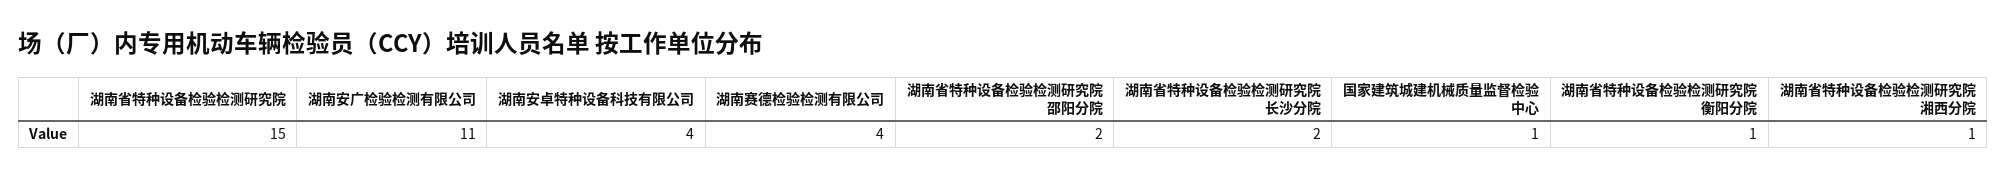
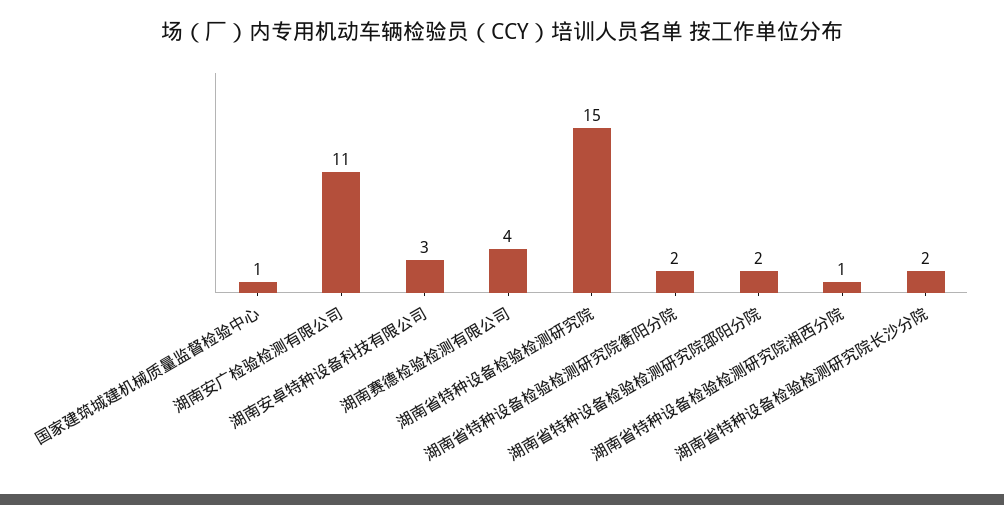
  {
    "湖南省特种设备检验检测研究院": 15,
    "湖南安广检验检测有限公司": 11,
-   "湖南安卓特种设备科技有限公司": 4,
+   "湖南安卓特种设备科技有限公司": 3,
    "湖南赛德检验检测有限公司": 4,
    "湖南省特种设备检验检测研究院邵阳分院": 2,
    "湖南省特种设备检验检测研究院长沙分院": 2,
    "国家建筑城建机械质量监督检验中心": 1,
-   "湖南省特种设备检验检测研究院衡阳分院": 1,
+   "湖南省特种设备检验检测研究院衡阳分院": 2,
    "湖南省特种设备检验检测研究院湘西分院": 1
  }

